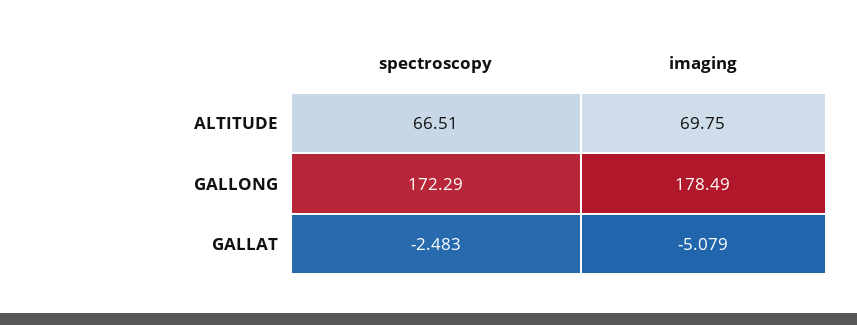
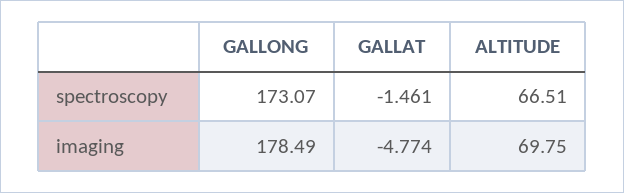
  {
    "spectroscopy": {
      "ALTITUDE": 66.51,
-     "GALLONG": 172.29,
+     "GALLONG": 173.07,
-     "GALLAT": -2.483
+     "GALLAT": -1.461
    },
    "imaging": {
      "ALTITUDE": 69.75,
      "GALLONG": 178.49,
-     "GALLAT": -5.079
+     "GALLAT": -4.774
    }
  }

